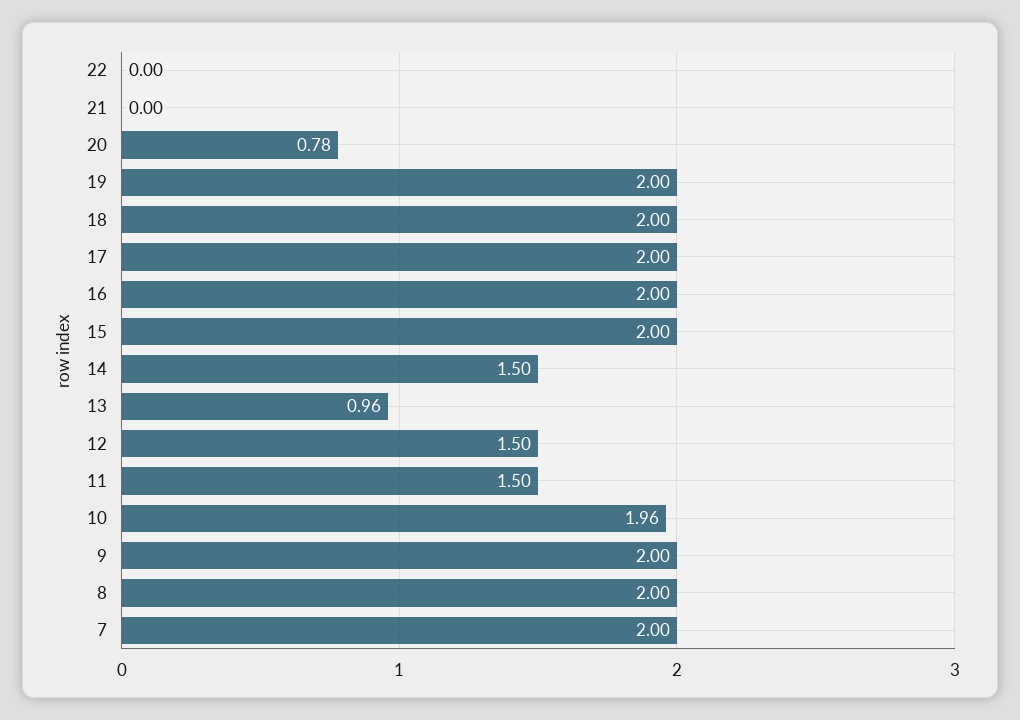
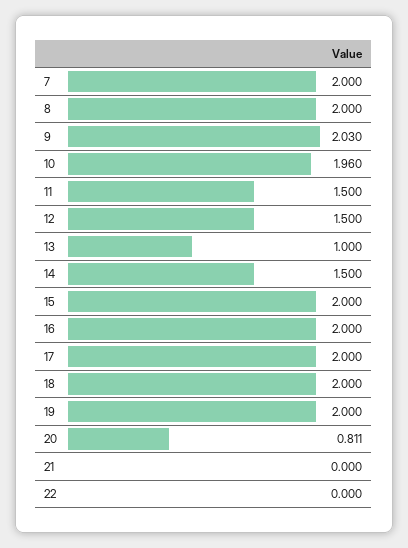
  {
    "22": 0,
    "21": 0,
-   "20": 0.78,
+   "20": 0.811,
    "19": 2,
    "18": 2,
    "17": 2,
    "16": 2,
    "15": 2,
    "14": 1.5,
-   "13": 0.96,
+   "13": 1,
    "12": 1.5,
    "11": 1.5,
    "10": 1.96,
-   "9": 2,
+   "9": 2.03,
    "8": 2,
    "7": 2
  }

